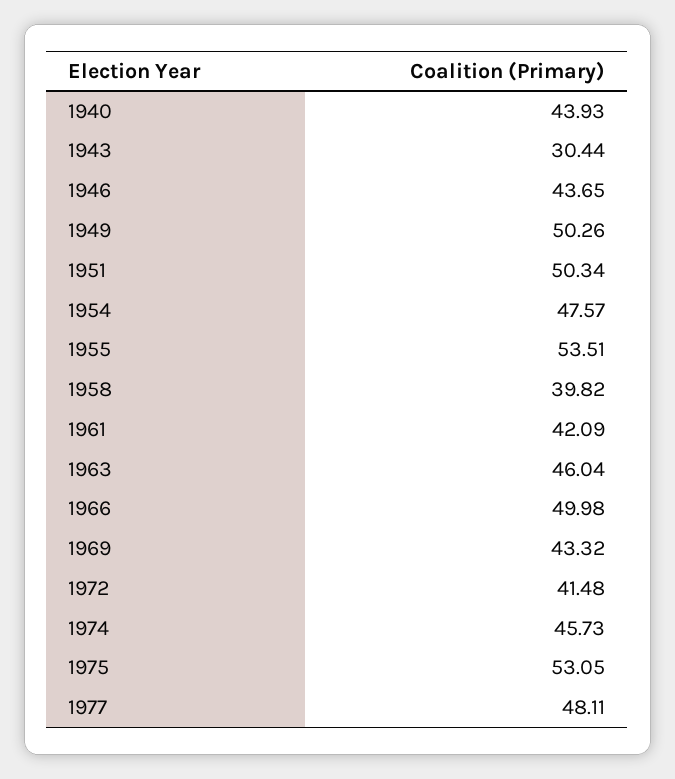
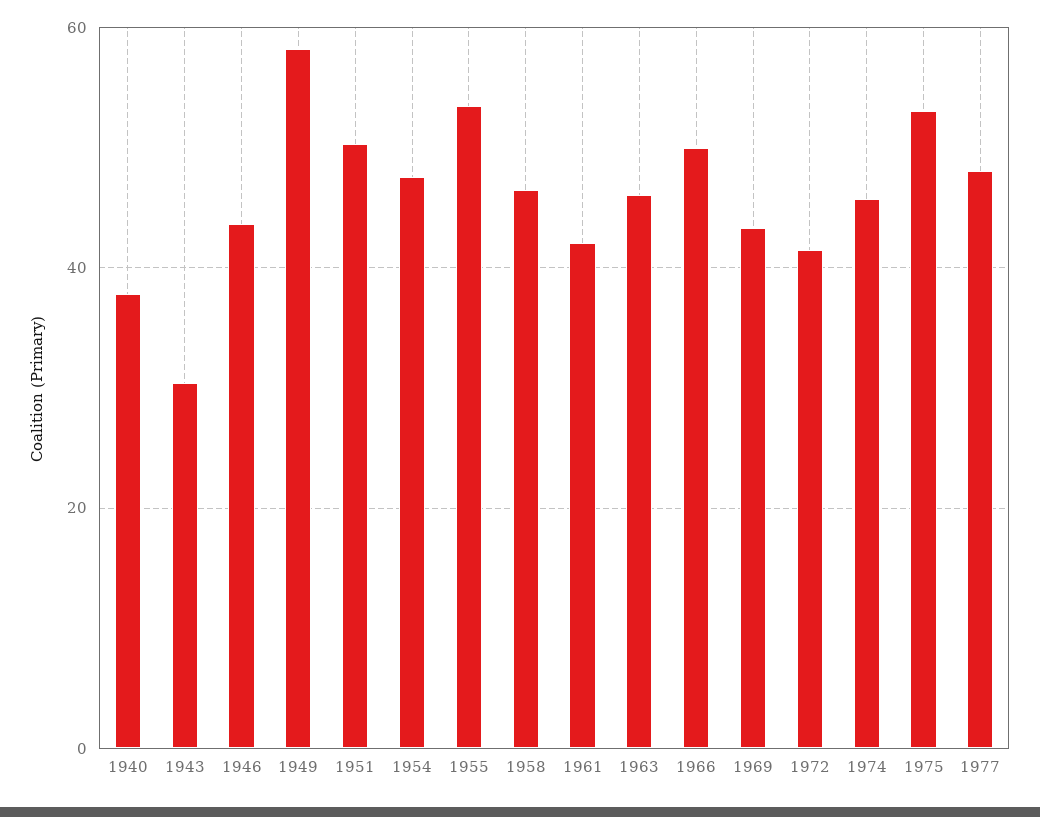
  {
-   "1940": 43.93,
+   "1940": 38,
    "1943": 30.44,
    "1946": 43.65,
-   "1949": 50.26,
+   "1949": 58,
    "1951": 50.34,
    "1954": 47.57,
    "1955": 53.51,
-   "1958": 39.82,
+   "1958": 46,
    "1961": 42.09,
    "1963": 46.04,
    "1966": 49.98,
    "1969": 43.32,
    "1972": 41.48,
    "1974": 45.73,
    "1975": 53.05,
    "1977": 48.11
  }

